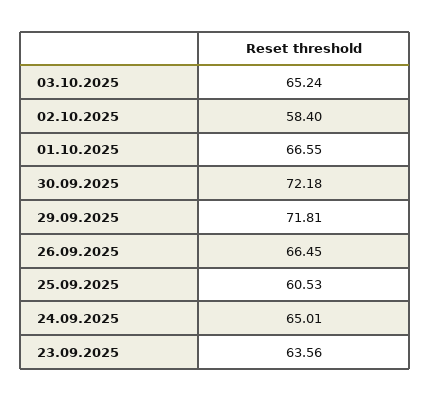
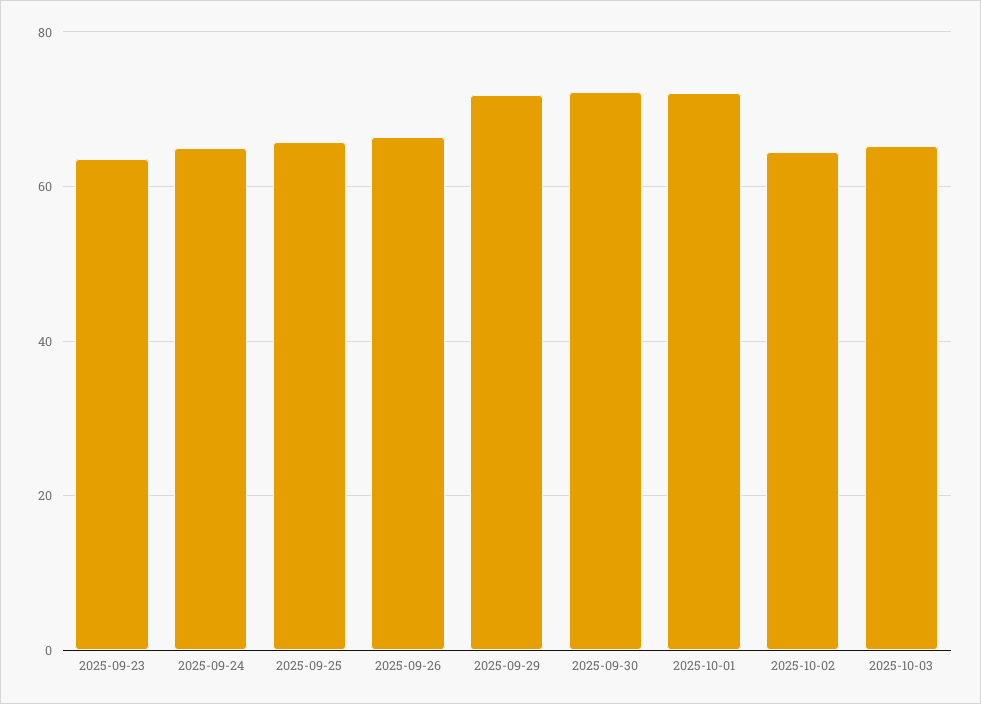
  {
    "03.10.2025": 65.24,
-   "02.10.2025": 58.4,
+   "02.10.2025": 64,
-   "01.10.2025": 66.55,
+   "01.10.2025": 72,
    "30.09.2025": 72.18,
    "29.09.2025": 71.81,
    "26.09.2025": 66.45,
-   "25.09.2025": 60.53,
+   "25.09.2025": 66,
    "24.09.2025": 65.01,
    "23.09.2025": 63.56
  }

